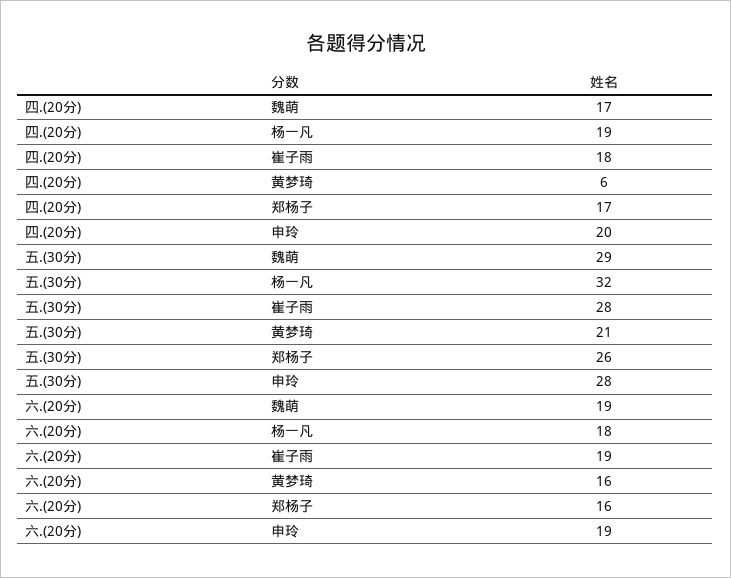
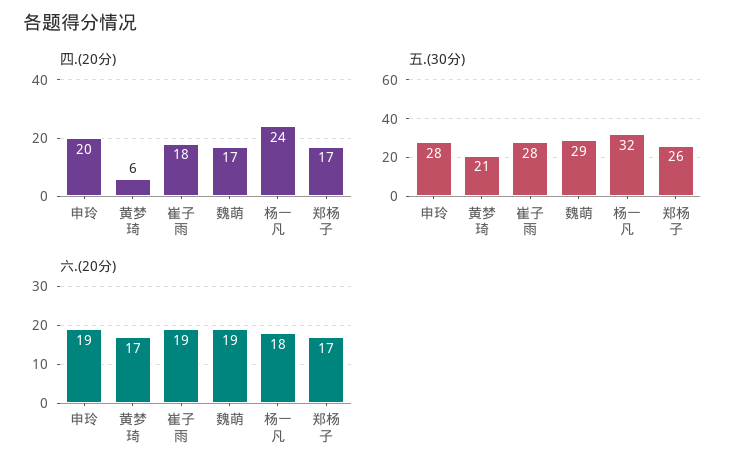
  {
    "四.(20分)": {
      "魏萌": 17,
-     "杨一凡": 19,
+     "杨一凡": 24,
      "崔子雨": 18,
      "黄梦琦": 6,
      "郑杨子": 17,
      "申玲": 20
    },
    "五.(30分)": {
      "魏萌": 29,
      "杨一凡": 32,
      "崔子雨": 28,
      "黄梦琦": 21,
      "郑杨子": 26,
      "申玲": 28
    },
    "六.(20分)": {
      "魏萌": 19,
      "杨一凡": 18,
      "崔子雨": 19,
-     "黄梦琦": 16,
+     "黄梦琦": 17,
-     "郑杨子": 16,
+     "郑杨子": 17,
      "申玲": 19
    }
  }

